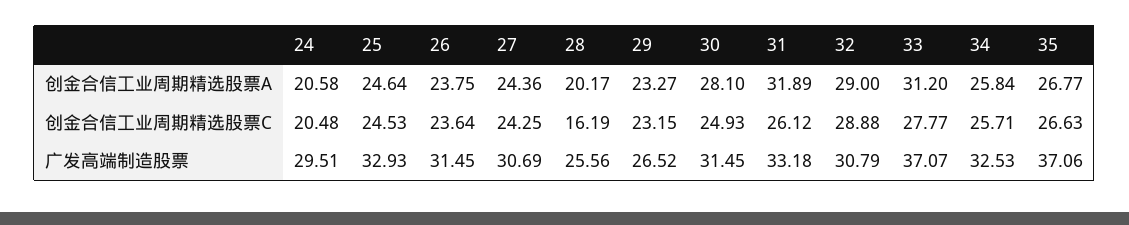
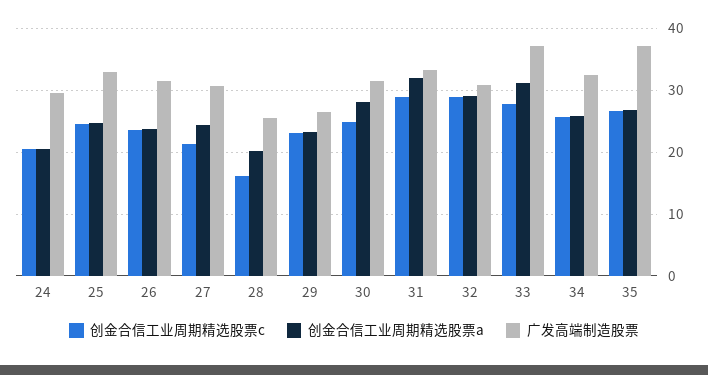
  {
    "创金合信工业周期精选股票A": {
      "24": 20.58,
      "25": 24.64,
      "26": 23.75,
      "27": 24.36,
      "28": 20.17,
      "29": 23.27,
      "30": 28.1,
      "31": 31.89,
      "32": 29,
      "33": 31.2,
      "34": 25.84,
      "35": 26.77
    },
    "创金合信工业周期精选股票C": {
      "24": 20.48,
      "25": 24.53,
      "26": 23.64,
-     "27": 24.25,
+     "27": 21,
      "28": 16.19,
      "29": 23.15,
      "30": 24.93,
-     "31": 26.12,
+     "31": 29,
      "32": 28.88,
      "33": 27.77,
      "34": 25.71,
      "35": 26.63
    },
    "广发高端制造股票": {
      "24": 29.51,
      "25": 32.93,
      "26": 31.45,
      "27": 30.69,
      "28": 25.56,
      "29": 26.52,
      "30": 31.45,
      "31": 33.18,
      "32": 30.79,
      "33": 37.07,
      "34": 32.53,
      "35": 37.06
    }
  }

